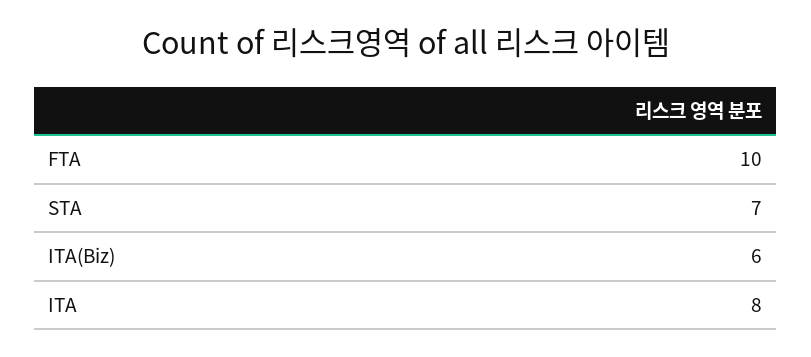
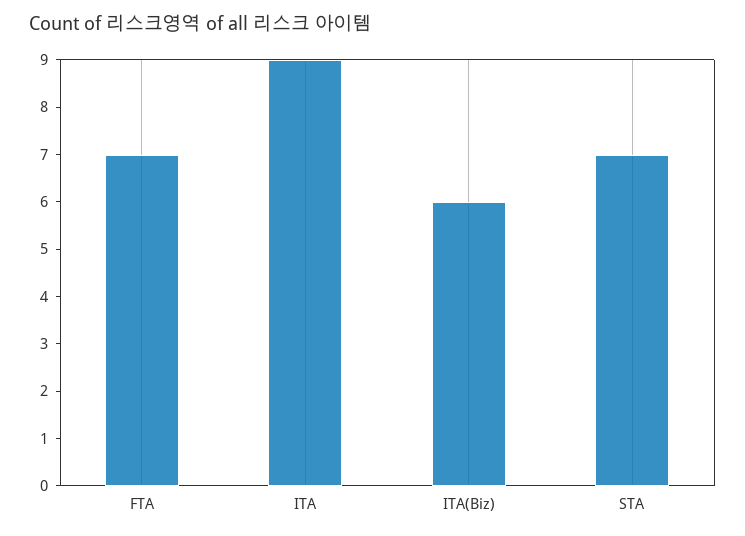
  {
-   "FTA": 10,
+   "FTA": 7,
    "STA": 7,
    "ITA(Biz)": 6,
-   "ITA": 8
+   "ITA": 9
  }

